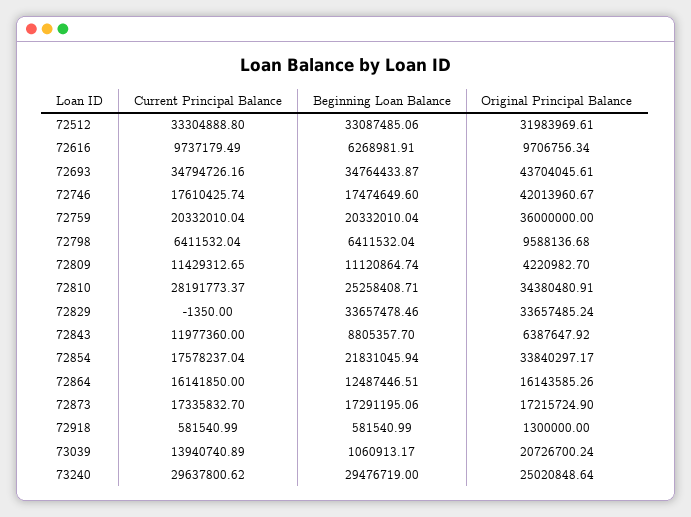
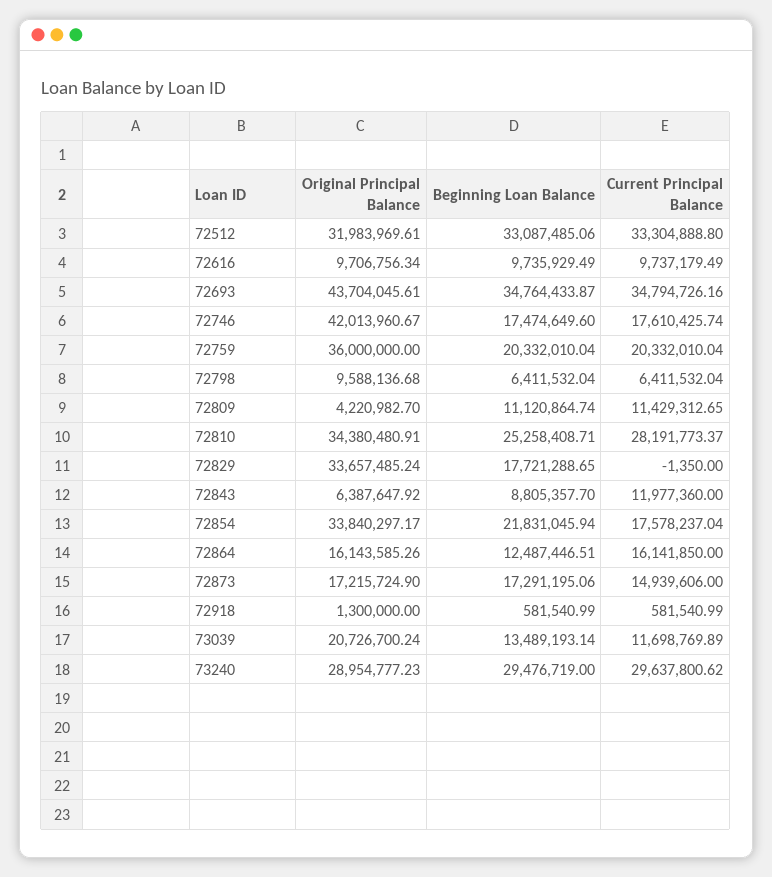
  {
    "Current Principal Balance": {
      "72512": 33304888.8,
      "72616": 9737179.49,
      "72693": 34794726.16,
      "72746": 17610425.74,
      "72759": 20332010.04,
      "72798": 6411532.04,
      "72809": 11429312.65,
      "72810": 28191773.37,
      "72829": -1350,
      "72843": 11977360,
      "72854": 17578237.04,
      "72864": 16141850,
-     "72873": 17335832.7,
+     "72873": 14939606,
      "72918": 581540.99,
-     "73039": 13940740.89,
+     "73039": 11698769.89,
      "73240": 29637800.62
    },
    "Beginning Loan Balance": {
      "72512": 33087485.06,
-     "72616": 6268981.91,
+     "72616": 9735929.49,
      "72693": 34764433.87,
      "72746": 17474649.6,
      "72759": 20332010.04,
      "72798": 6411532.04,
      "72809": 11120864.74,
      "72810": 25258408.71,
-     "72829": 33657478.46,
+     "72829": 17721288.65,
      "72843": 8805357.7,
      "72854": 21831045.94,
      "72864": 12487446.51,
      "72873": 17291195.06,
      "72918": 581540.99,
-     "73039": 1060913.17,
+     "73039": 13489193.14,
      "73240": 29476719
    },
    "Original Principal Balance": {
      "72512": 31983969.61,
      "72616": 9706756.34,
      "72693": 43704045.61,
      "72746": 42013960.67,
      "72759": 36000000,
      "72798": 9588136.68,
      "72809": 4220982.7,
      "72810": 34380480.91,
      "72829": 33657485.24,
      "72843": 6387647.92,
      "72854": 33840297.17,
      "72864": 16143585.26,
      "72873": 17215724.9,
      "72918": 1300000,
      "73039": 20726700.24,
-     "73240": 25020848.64
+     "73240": 28954777.23
    }
  }

